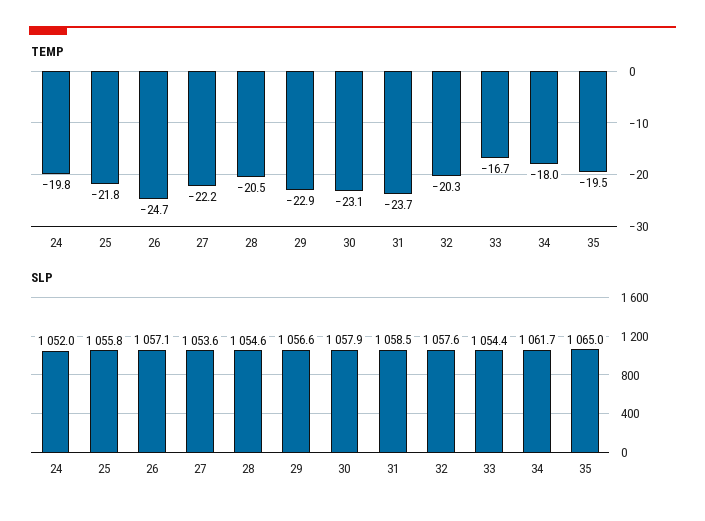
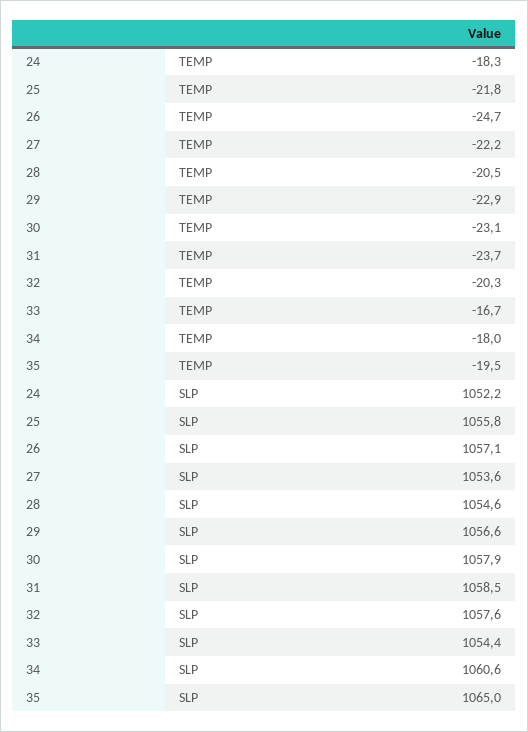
  {
    "TEMP": {
-     "24": -19.8,
+     "24": -18.3,
      "25": -21.8,
      "26": -24.7,
      "27": -22.2,
      "28": -20.5,
      "29": -22.9,
      "30": -23.1,
      "31": -23.7,
      "32": -20.3,
      "33": -16.7,
      "34": -18,
      "35": -19.5
    },
    "SLP": {
-     "24": 1052,
+     "24": 1052.2,
      "25": 1055.8,
      "26": 1057.1,
      "27": 1053.6,
      "28": 1054.6,
      "29": 1056.6,
      "30": 1057.9,
      "31": 1058.5,
      "32": 1057.6,
      "33": 1054.4,
-     "34": 1061.7,
+     "34": 1060.6,
      "35": 1065
    }
  }

